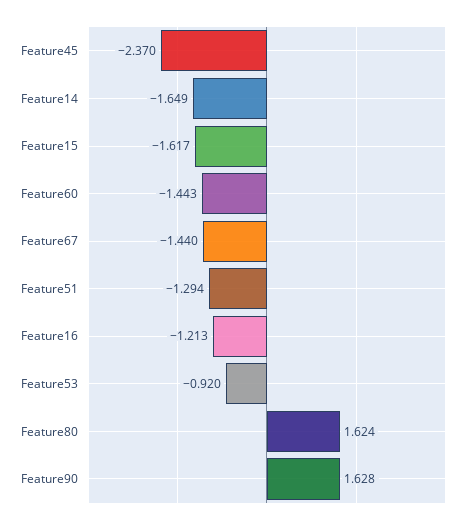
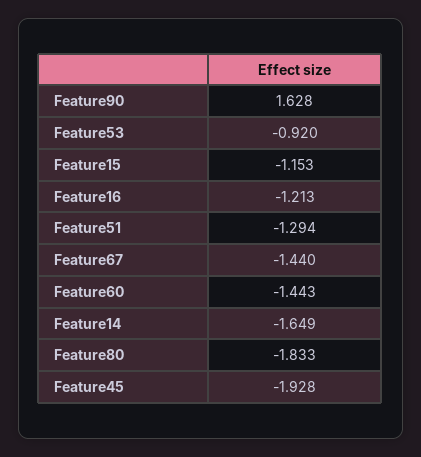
  {
-   "Feature45": -2.37,
+   "Feature45": -1.928,
    "Feature14": -1.649,
-   "Feature15": -1.617,
+   "Feature15": -1.153,
    "Feature60": -1.443,
    "Feature67": -1.44,
    "Feature51": -1.294,
    "Feature16": -1.213,
    "Feature53": -0.92,
-   "Feature80": 1.624,
+   "Feature80": -1.833,
    "Feature90": 1.628
  }

